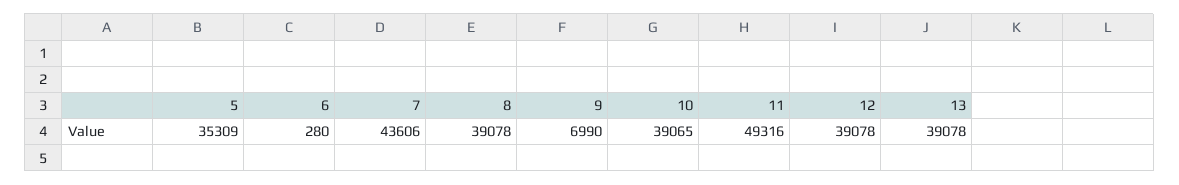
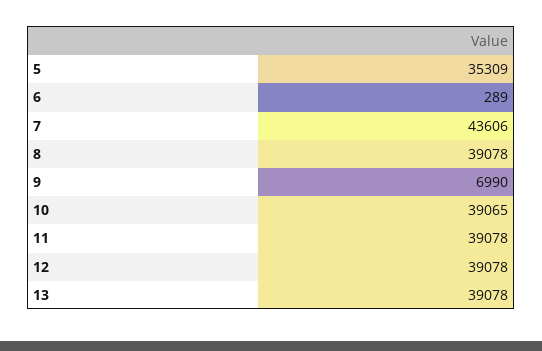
  {
    "5": 35309,
-   "6": 280,
+   "6": 289,
    "7": 43606,
    "8": 39078,
    "9": 6990,
    "10": 39065,
-   "11": 49316,
+   "11": 39078,
    "12": 39078,
    "13": 39078
  }

